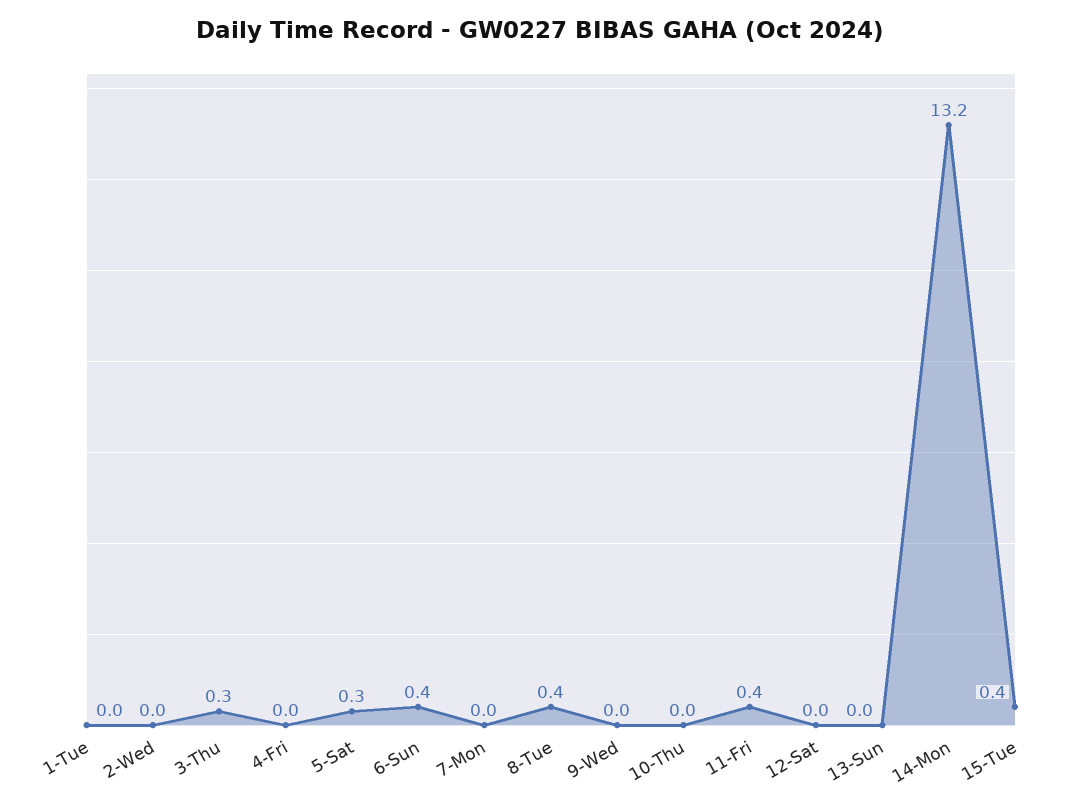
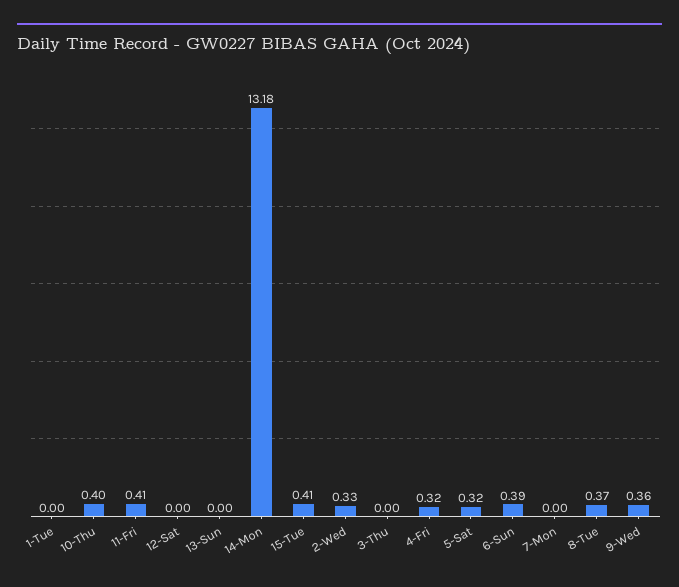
  {
    "1-Tue": 0,
-   "2-Wed": 0,
+   "2-Wed": 0.33,
-   "3-Thu": 0.3,
+   "3-Thu": 0,
-   "4-Fri": 0,
+   "4-Fri": 0.32,
    "5-Sat": 0.32,
    "6-Sun": 0.39,
    "7-Mon": 0,
    "8-Tue": 0.37,
-   "9-Wed": 0,
+   "9-Wed": 0.36,
-   "10-Thu": 0,
+   "10-Thu": 0.4,
    "11-Fri": 0.41,
    "12-Sat": 0,
    "13-Sun": 0,
    "14-Mon": 13.18,
    "15-Tue": 0.41
  }

